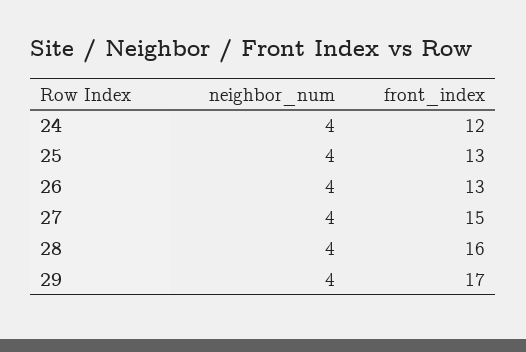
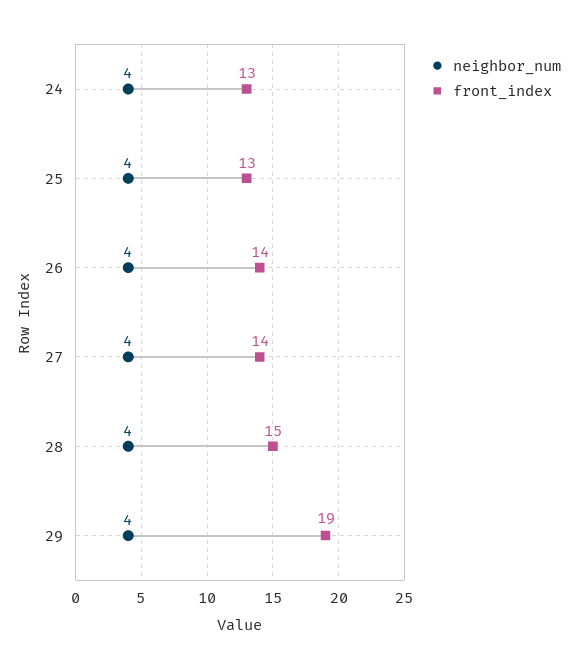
  {
    "neighbor_num": {
      "24": 4,
      "25": 4,
      "26": 4,
      "27": 4,
      "28": 4,
      "29": 4
    },
    "front_index": {
-     "24": 12,
+     "24": 13,
      "25": 13,
-     "26": 13,
+     "26": 14,
-     "27": 15,
+     "27": 14,
-     "28": 16,
+     "28": 15,
-     "29": 17
+     "29": 19
    }
  }

